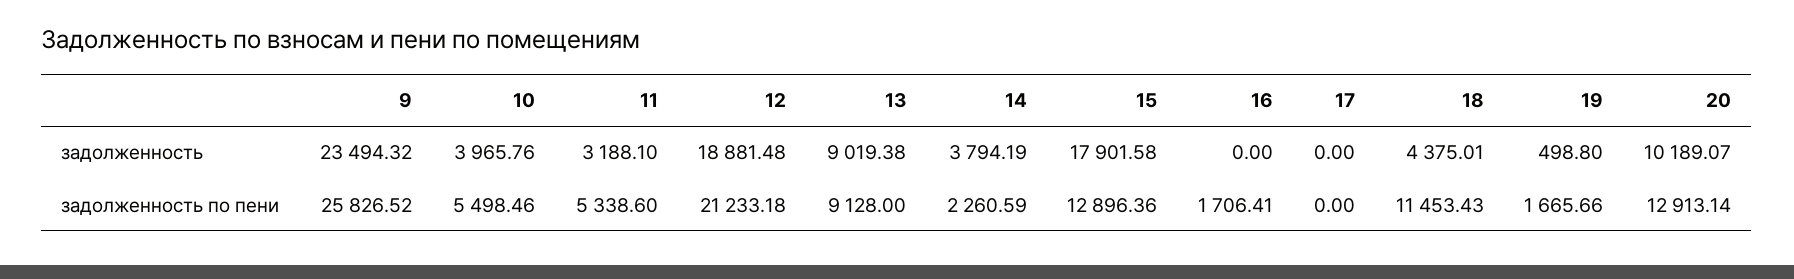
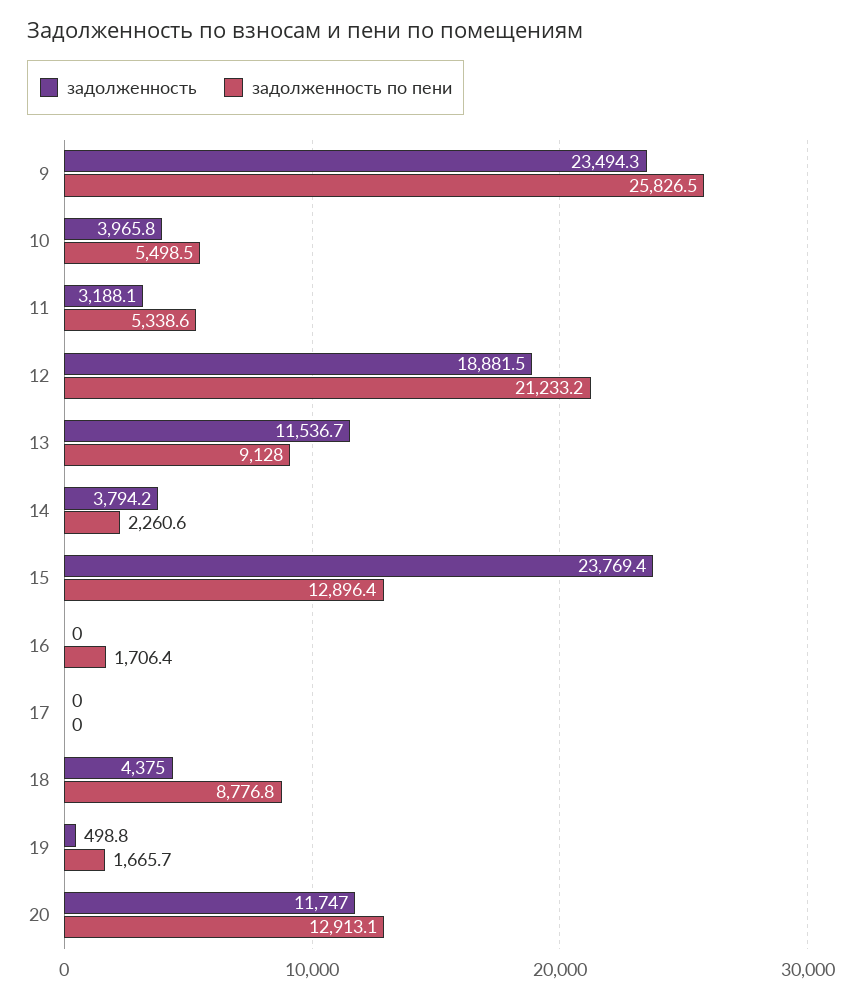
  {
    "задолженность": {
      "9": 23494.32,
      "10": 3965.76,
      "11": 3188.1,
      "12": 18881.48,
-     "13": 9019.38,
+     "13": 11536.7,
      "14": 3794.19,
-     "15": 17901.58,
+     "15": 23769.4,
      "16": 0,
      "17": 0,
      "18": 4375.01,
      "19": 498.8,
-     "20": 10189.07
+     "20": 11747
    },
    "задолженность по пени": {
      "9": 25826.52,
      "10": 5498.46,
      "11": 5338.6,
      "12": 21233.18,
      "13": 9128,
      "14": 2260.59,
      "15": 12896.36,
      "16": 1706.41,
      "17": 0,
-     "18": 11453.43,
+     "18": 8776.8,
      "19": 1665.66,
      "20": 12913.14
    }
  }

